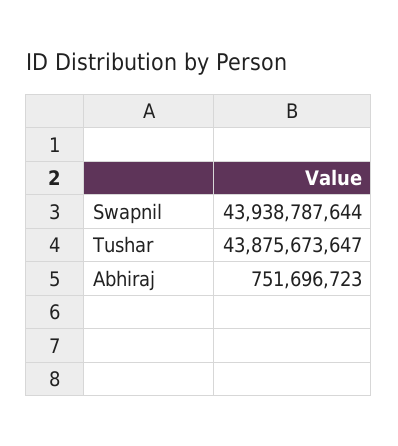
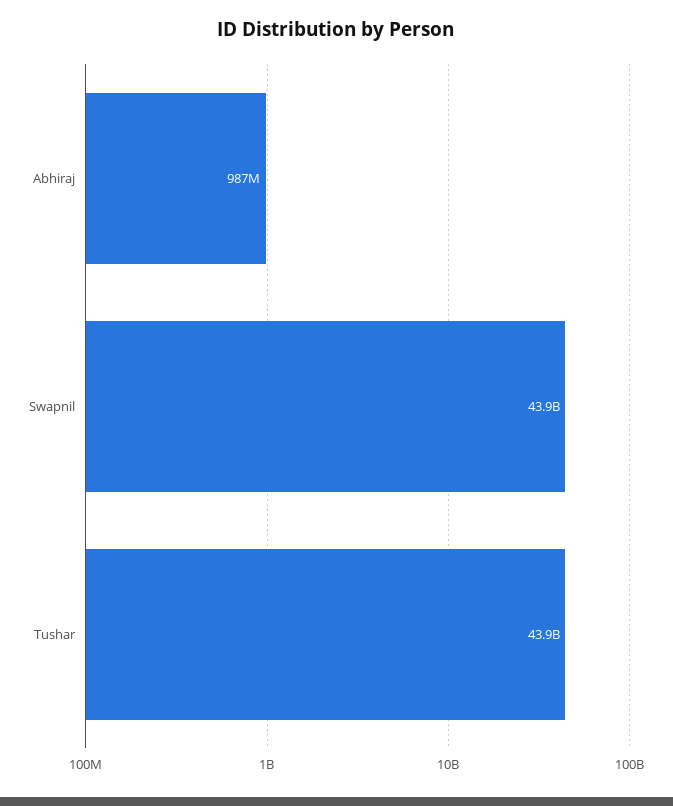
  {
    "Swapnil": 43938787644,
    "Tushar": 43875673647,
-   "Abhiraj": 751696723
+   "Abhiraj": 987000000
  }

